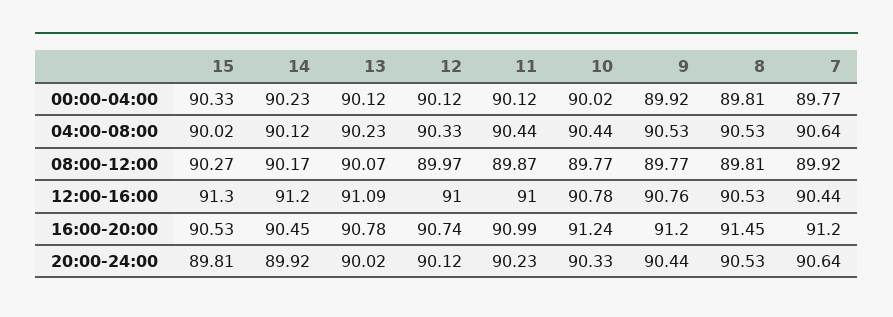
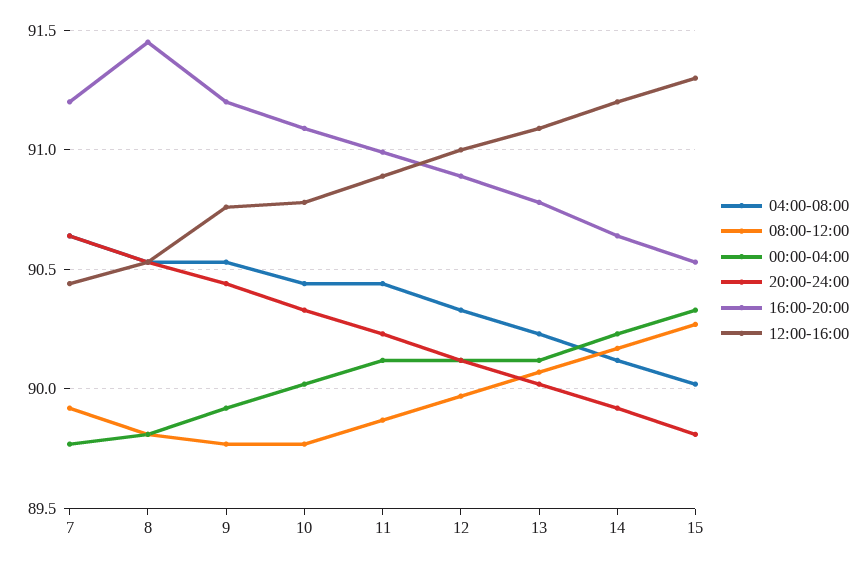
  {
    "00:00-04:00": {
      "15": 90.33,
      "14": 90.23,
      "13": 90.12,
      "12": 90.12,
      "11": 90.12,
      "10": 90.02,
      "9": 89.92,
      "8": 89.81,
      "7": 89.77
    },
    "04:00-08:00": {
      "15": 90.02,
      "14": 90.12,
      "13": 90.23,
      "12": 90.33,
      "11": 90.44,
      "10": 90.44,
      "9": 90.53,
      "8": 90.53,
      "7": 90.64
    },
    "08:00-12:00": {
      "15": 90.27,
      "14": 90.17,
      "13": 90.07,
      "12": 89.97,
      "11": 89.87,
      "10": 89.77,
      "9": 89.77,
      "8": 89.81,
      "7": 89.92
    },
    "12:00-16:00": {
      "15": 91.3,
      "14": 91.2,
      "13": 91.09,
      "12": 91,
-     "11": 91,
+     "11": 90.9,
      "10": 90.78,
      "9": 90.76,
      "8": 90.53,
      "7": 90.44
    },
    "16:00-20:00": {
      "15": 90.53,
-     "14": 90.45,
+     "14": 90.65,
      "13": 90.78,
-     "12": 90.74,
+     "12": 90.9,
      "11": 90.99,
-     "10": 91.24,
+     "10": 91.1,
      "9": 91.2,
      "8": 91.45,
      "7": 91.2
    },
    "20:00-24:00": {
      "15": 89.81,
      "14": 89.92,
      "13": 90.02,
      "12": 90.12,
      "11": 90.23,
      "10": 90.33,
      "9": 90.44,
      "8": 90.53,
      "7": 90.64
    }
  }

